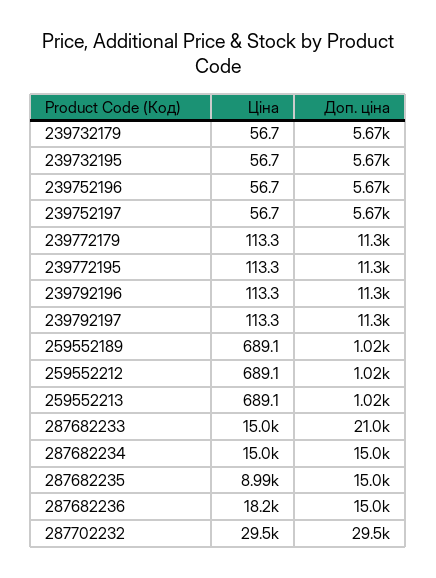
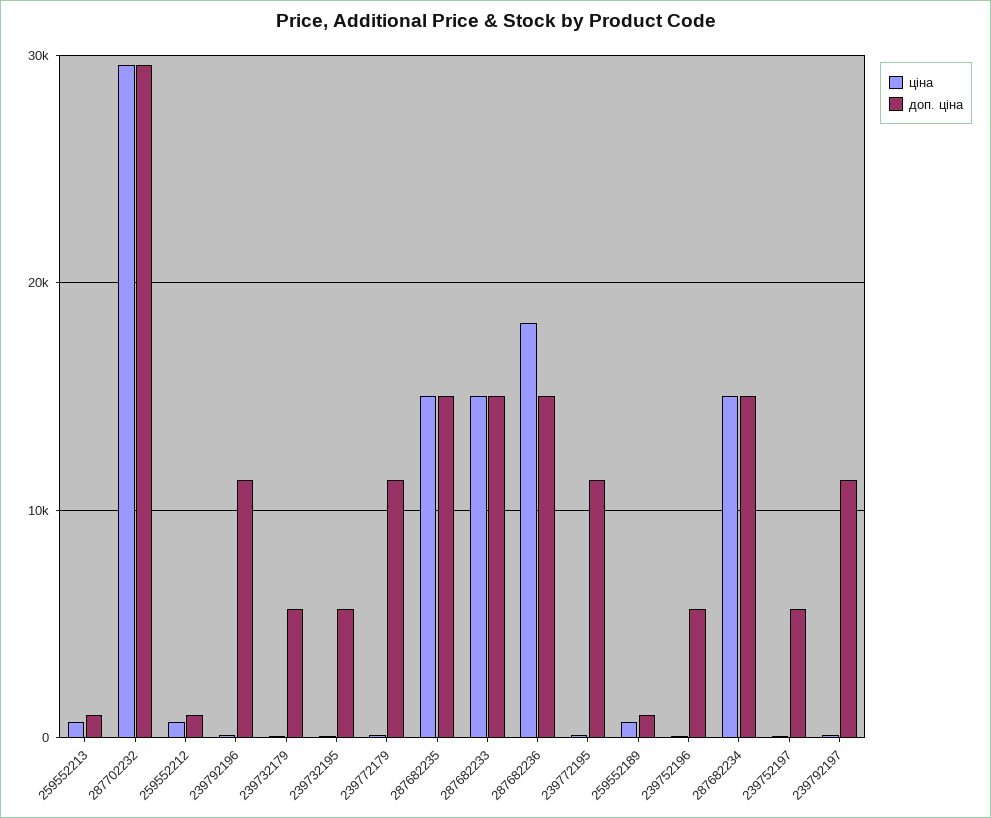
  {
    "Ціна": {
      "239732179": 56.7,
      "239732195": 56.7,
      "239752196": 56.7,
      "239752197": 56.7,
      "239772179": 113.3,
      "239772195": 113.3,
      "239792196": 113.3,
      "239792197": 113.3,
      "259552189": 689.1,
      "259552212": 689.1,
      "259552213": 689.1,
      "287682233": 15000,
      "287682234": 15000,
-     "287682235": 8990,
+     "287682235": 15000,
      "287682236": 18200,
      "287702232": 29500
    },
    "Доп. ціна": {
      "239732179": 5670,
      "239732195": 5670,
      "239752196": 5670,
      "239752197": 5670,
      "239772179": 11300,
      "239772195": 11300,
      "239792196": 11300,
      "239792197": 11300,
      "259552189": 1020,
      "259552212": 1020,
      "259552213": 1020,
-     "287682233": 21000,
+     "287682233": 15000,
      "287682234": 15000,
      "287682235": 15000,
      "287682236": 15000,
      "287702232": 29500
    }
  }

